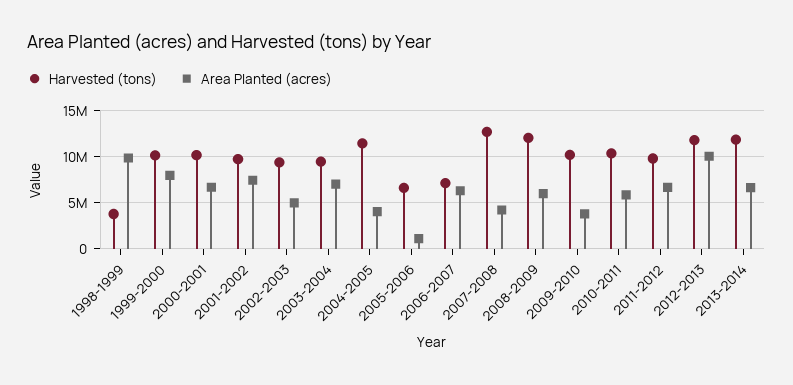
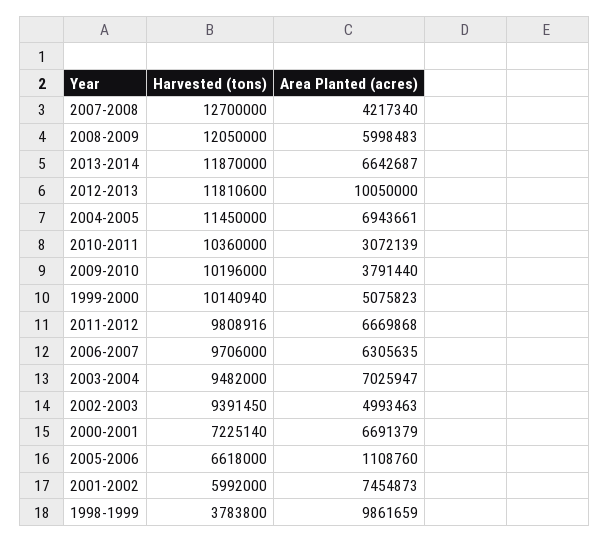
  {
    "Harvested (tons)": {
      "1998-1999": 3783800,
      "1999-2000": 10140940,
-     "2000-2001": 10000000,
+     "2000-2001": 7225140,
-     "2001-2002": 10000000,
+     "2001-2002": 5992000,
      "2002-2003": 9391450,
      "2003-2004": 9482000,
      "2004-2005": 11450000,
      "2005-2006": 6618000,
-     "2006-2007": 7000000,
+     "2006-2007": 9706000,
      "2007-2008": 12700000,
      "2008-2009": 12050000,
      "2009-2010": 10196000,
      "2010-2011": 10360000,
      "2011-2012": 9808916,
      "2012-2013": 11810600,
      "2013-2014": 11870000
    },
    "Area Planted (acres)": {
      "1998-1999": 9861659,
-     "1999-2000": 8000000,
+     "1999-2000": 5075823,
      "2000-2001": 6691379,
      "2001-2002": 7454873,
      "2002-2003": 4993463,
      "2003-2004": 7025947,
-     "2004-2005": 4000000,
+     "2004-2005": 6943661,
      "2005-2006": 1108760,
      "2006-2007": 6305635,
      "2007-2008": 4217340,
      "2008-2009": 5998483,
      "2009-2010": 3791440,
-     "2010-2011": 6000000,
+     "2010-2011": 3072139,
      "2011-2012": 6669868,
      "2012-2013": 10050000,
      "2013-2014": 6642687
    }
  }

